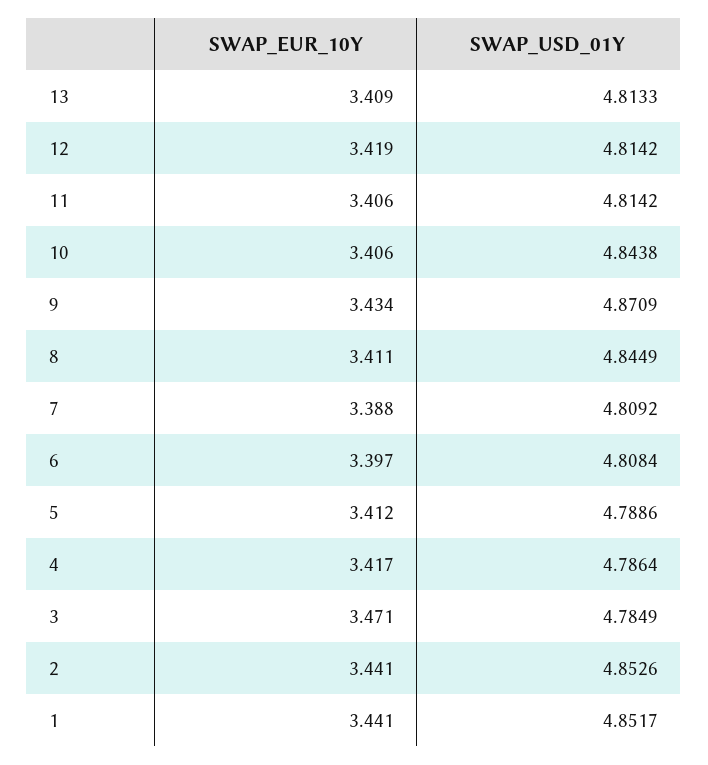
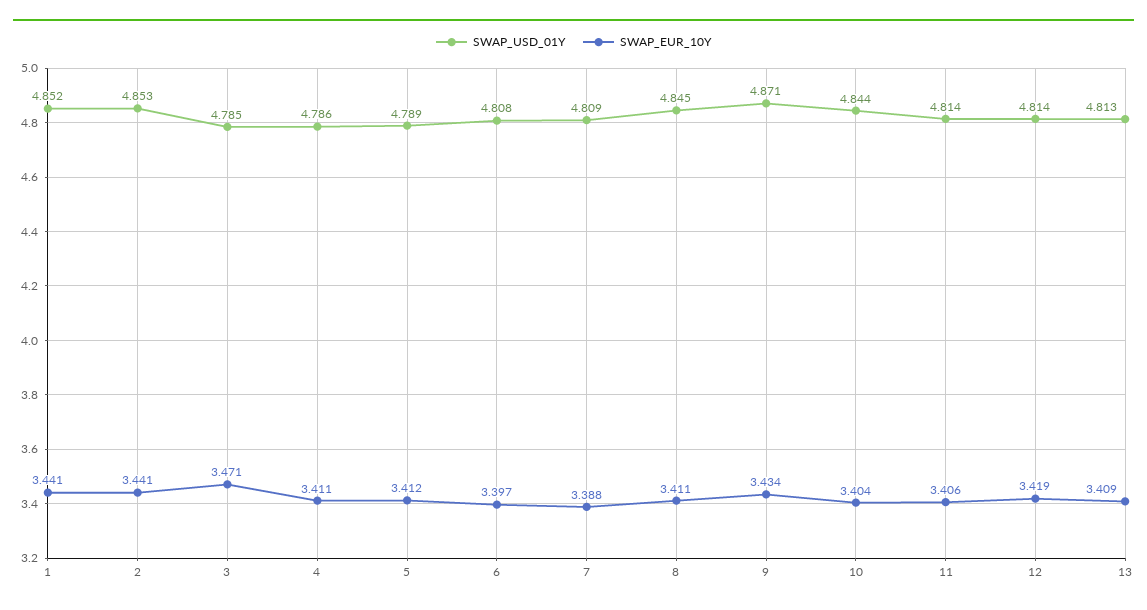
  {
    "SWAP_EUR_10Y": {
      "13": 3.409,
      "12": 3.419,
      "11": 3.406,
-     "10": 3.406,
+     "10": 3.404,
      "9": 3.434,
      "8": 3.411,
      "7": 3.388,
      "6": 3.397,
      "5": 3.412,
-     "4": 3.417,
+     "4": 3.411,
      "3": 3.471,
      "2": 3.441,
      "1": 3.441
    },
    "SWAP_USD_01Y": {
      "13": 4.8133,
      "12": 4.8142,
      "11": 4.8142,
      "10": 4.8438,
      "9": 4.8709,
      "8": 4.8449,
      "7": 4.8092,
      "6": 4.8084,
      "5": 4.7886,
      "4": 4.7864,
      "3": 4.7849,
      "2": 4.8526,
      "1": 4.8517
    }
  }

